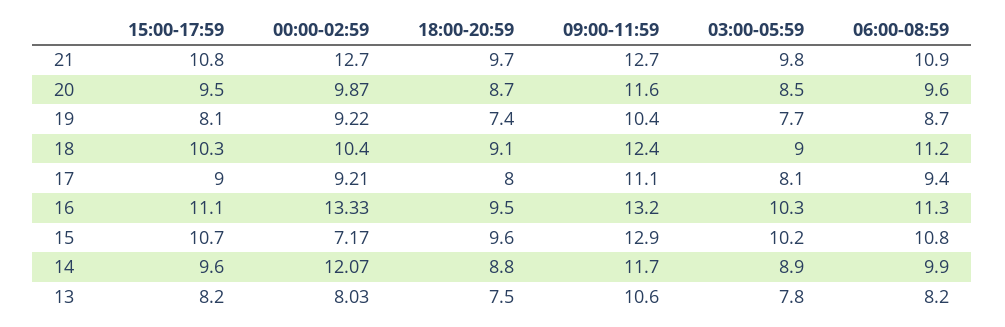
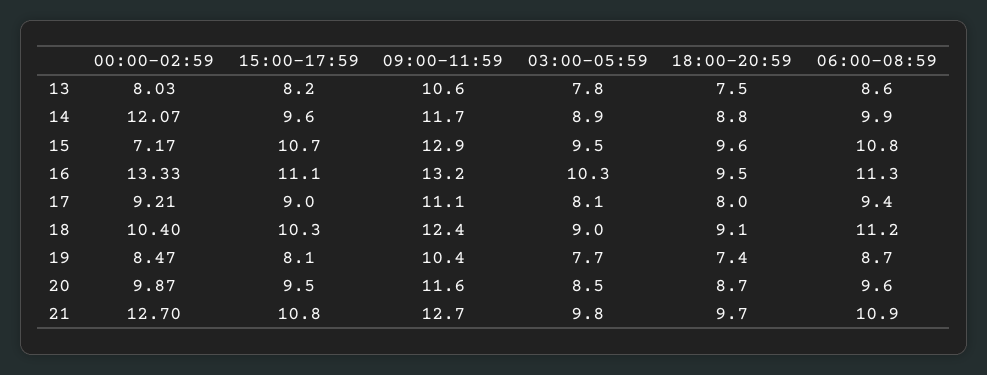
  {
    "15:00-17:59": {
      "21": 10.8,
      "20": 9.5,
      "19": 8.1,
      "18": 10.3,
      "17": 9,
      "16": 11.1,
      "15": 10.7,
      "14": 9.6,
      "13": 8.2
    },
    "00:00-02:59": {
      "21": 12.7,
      "20": 9.87,
-     "19": 9.22,
+     "19": 8.47,
      "18": 10.4,
      "17": 9.21,
      "16": 13.33,
      "15": 7.17,
      "14": 12.07,
      "13": 8.03
    },
    "18:00-20:59": {
      "21": 9.7,
      "20": 8.7,
      "19": 7.4,
      "18": 9.1,
      "17": 8,
      "16": 9.5,
      "15": 9.6,
      "14": 8.8,
      "13": 7.5
    },
    "09:00-11:59": {
      "21": 12.7,
      "20": 11.6,
      "19": 10.4,
      "18": 12.4,
      "17": 11.1,
      "16": 13.2,
      "15": 12.9,
      "14": 11.7,
      "13": 10.6
    },
    "03:00-05:59": {
      "21": 9.8,
      "20": 8.5,
      "19": 7.7,
      "18": 9,
      "17": 8.1,
      "16": 10.3,
-     "15": 10.2,
+     "15": 9.5,
      "14": 8.9,
      "13": 7.8
    },
    "06:00-08:59": {
      "21": 10.9,
      "20": 9.6,
      "19": 8.7,
      "18": 11.2,
      "17": 9.4,
      "16": 11.3,
      "15": 10.8,
      "14": 9.9,
-     "13": 8.2
+     "13": 8.6
    }
  }

